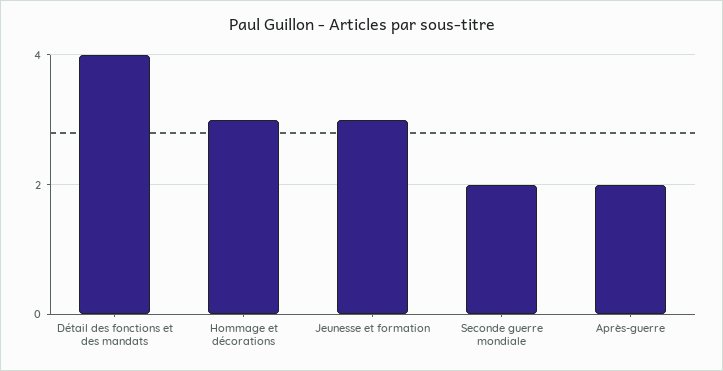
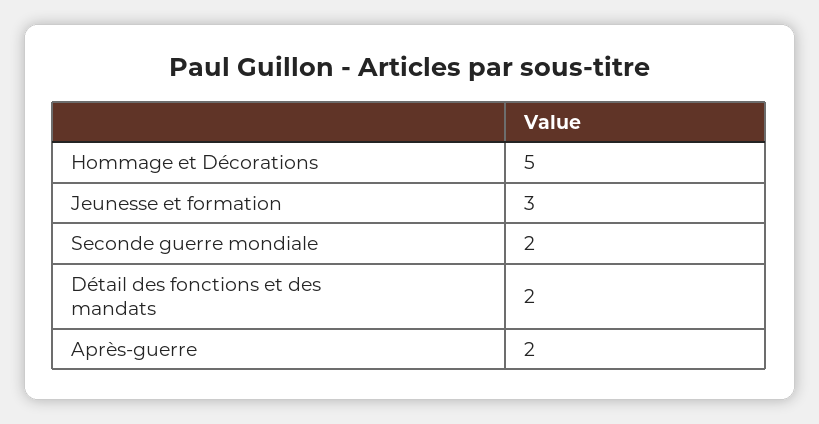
  {
-   "Détail des fonctions et des mandats": 4,
+   "Détail des fonctions et des mandats": 2,
-   "Hommage et décorations": 3,
+   "Hommage et décorations": 5,
    "Jeunesse et formation": 3,
    "Seconde guerre mondiale": 2,
    "Après-guerre": 2
  }

